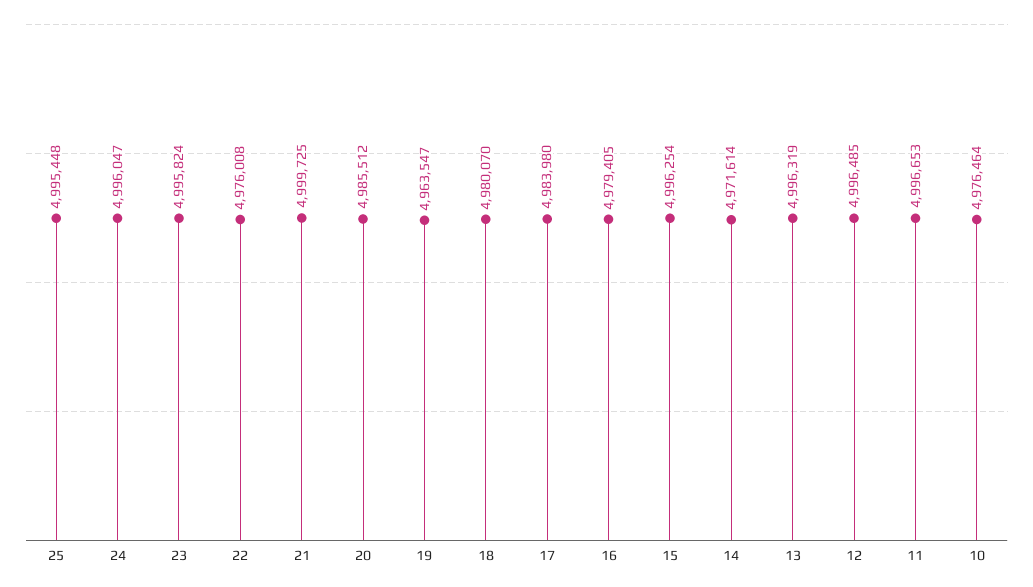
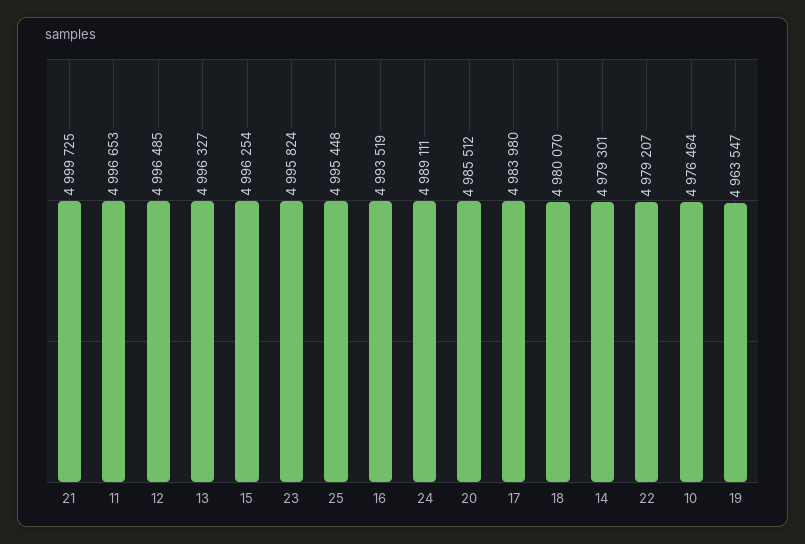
  {
    "25": 4995448,
-   "24": 4996047,
+   "24": 4989111,
    "23": 4995824,
-   "22": 4976008,
+   "22": 4979207,
    "21": 4999725,
    "20": 4985512,
    "19": 4963547,
    "18": 4980070,
    "17": 4983980,
-   "16": 4979405,
+   "16": 4993519,
    "15": 4996254,
-   "14": 4971614,
+   "14": 4979301,
-   "13": 4996319,
+   "13": 4996327,
    "12": 4996485,
    "11": 4996653,
    "10": 4976464
  }

